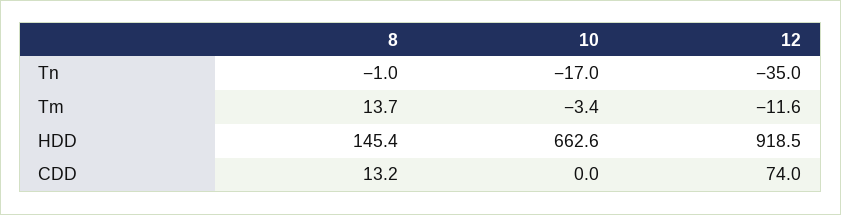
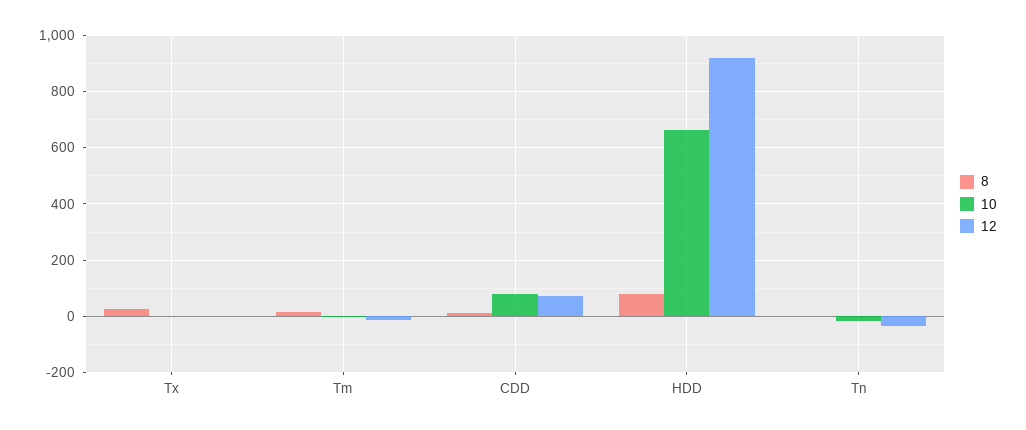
  {
    "8": {
      "Tn": -1,
      "Tm": 13.7,
-     "HDD": 145.4,
+     "HDD": 75,
-     "CDD": 13.2
+     "CDD": 13.2,
+     "Tx": 25
    },
    "10": {
      "Tn": -17,
      "Tm": -3.4,
      "HDD": 662.6,
-     "CDD": 0
+     "CDD": 75,
+     "Tx": 0
    },
    "12": {
      "Tn": -35,
      "Tm": -11.6,
      "HDD": 918.5,
-     "CDD": 74
+     "CDD": 74,
+     "Tx": 0
    }
  }

